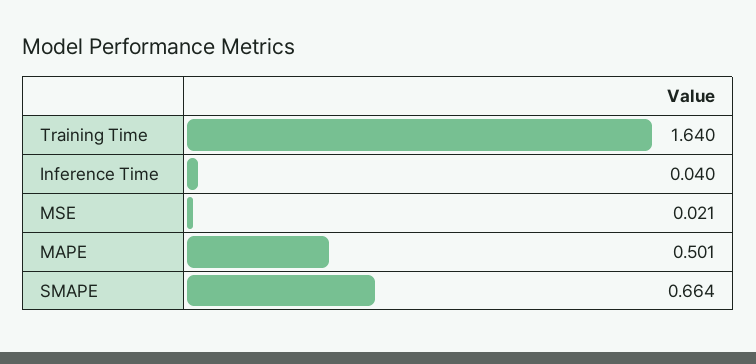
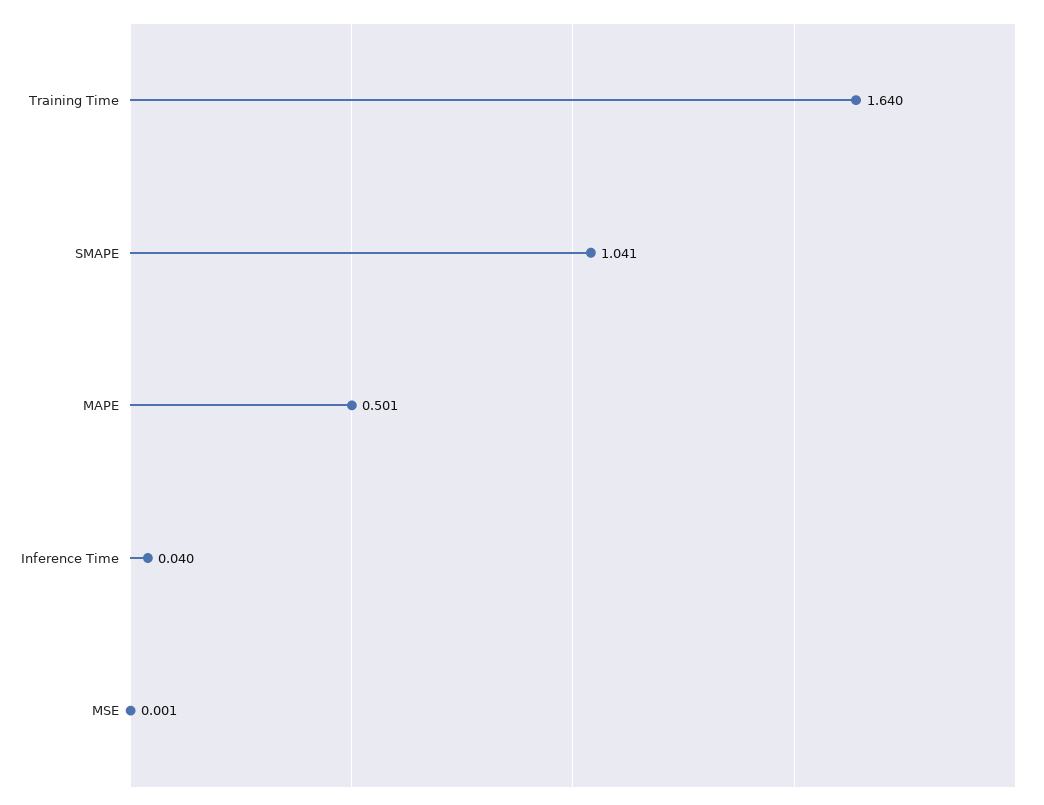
  {
    "Training Time": 1.64,
    "Inference Time": 0.04,
-   "MSE": 0.021,
+   "MSE": 0.001,
    "MAPE": 0.501,
-   "SMAPE": 0.664
+   "SMAPE": 1.041
  }

